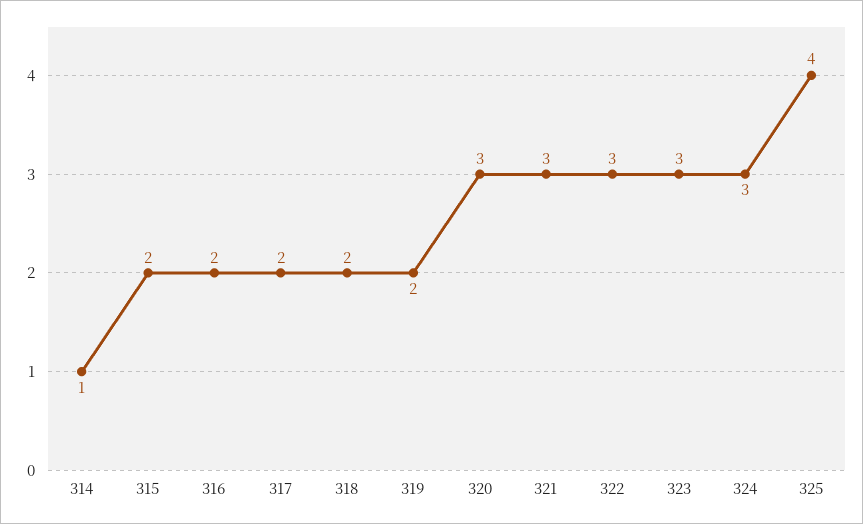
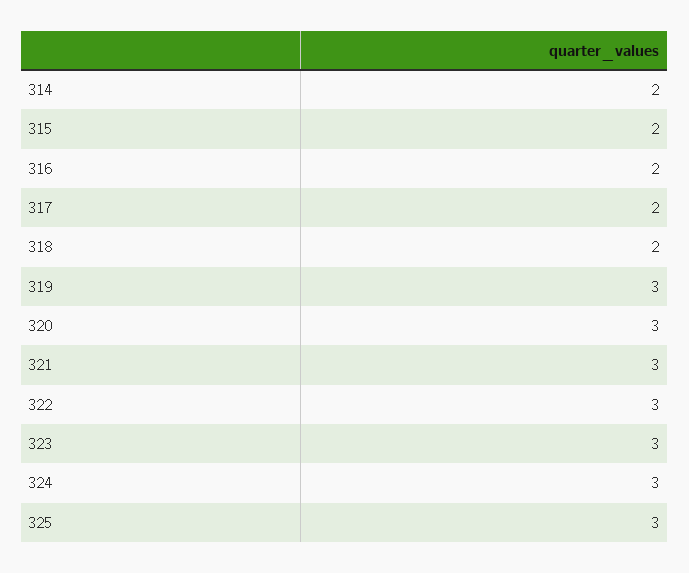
  {
-   "314": 1,
+   "314": 2,
    "315": 2,
    "316": 2,
    "317": 2,
    "318": 2,
-   "319": 2,
+   "319": 3,
    "320": 3,
    "321": 3,
    "322": 3,
    "323": 3,
    "324": 3,
-   "325": 4
+   "325": 3
  }

